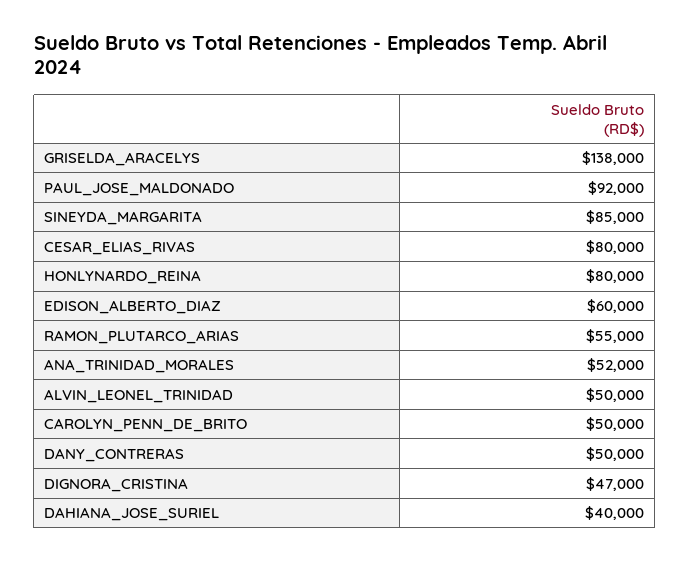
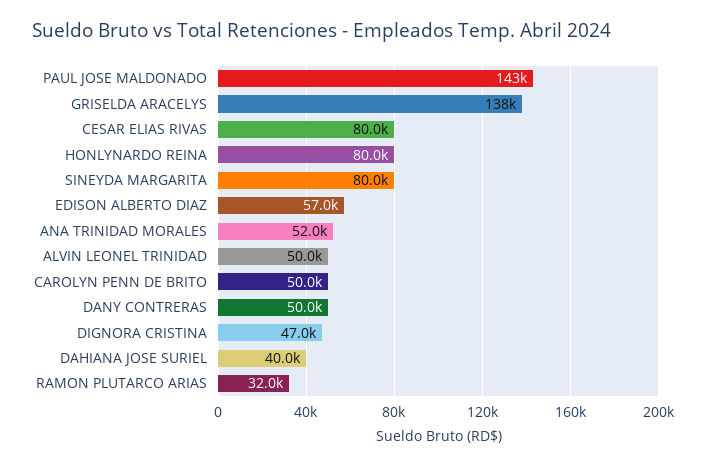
  {
    "GRISELDA_ARACELYS": 138000,
-   "PAUL_JOSE_MALDONADO": 92000,
+   "PAUL_JOSE_MALDONADO": 143000,
-   "SINEYDA_MARGARITA": 85000,
+   "SINEYDA_MARGARITA": 80000,
    "CESAR_ELIAS_RIVAS": 80000,
    "HONLYNARDO_REINA": 80000,
-   "EDISON_ALBERTO_DIAZ": 60000,
+   "EDISON_ALBERTO_DIAZ": 57000,
-   "RAMON_PLUTARCO_ARIAS": 55000,
+   "RAMON_PLUTARCO_ARIAS": 32000,
    "ANA_TRINIDAD_MORALES": 52000,
    "ALVIN_LEONEL_TRINIDAD": 50000,
    "CAROLYN_PENN_DE_BRITO": 50000,
    "DANY_CONTRERAS": 50000,
    "DIGNORA_CRISTINA": 47000,
    "DAHIANA_JOSE_SURIEL": 40000
  }

